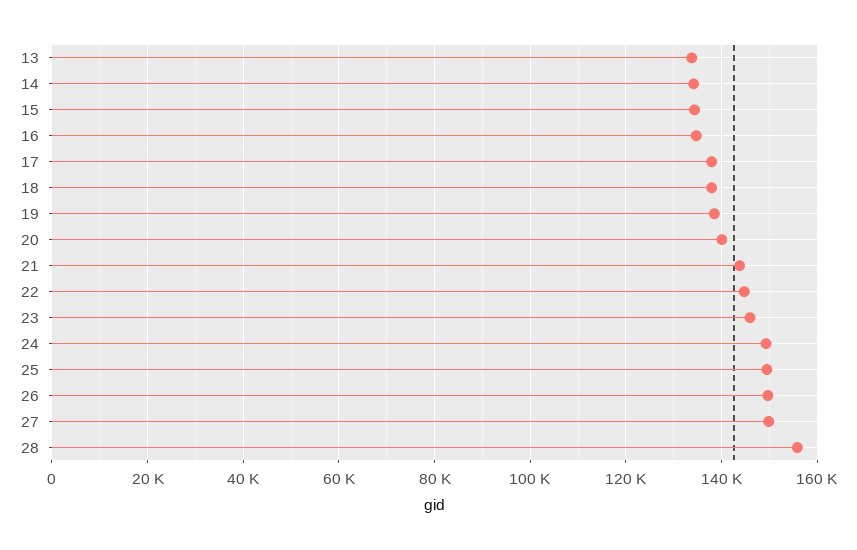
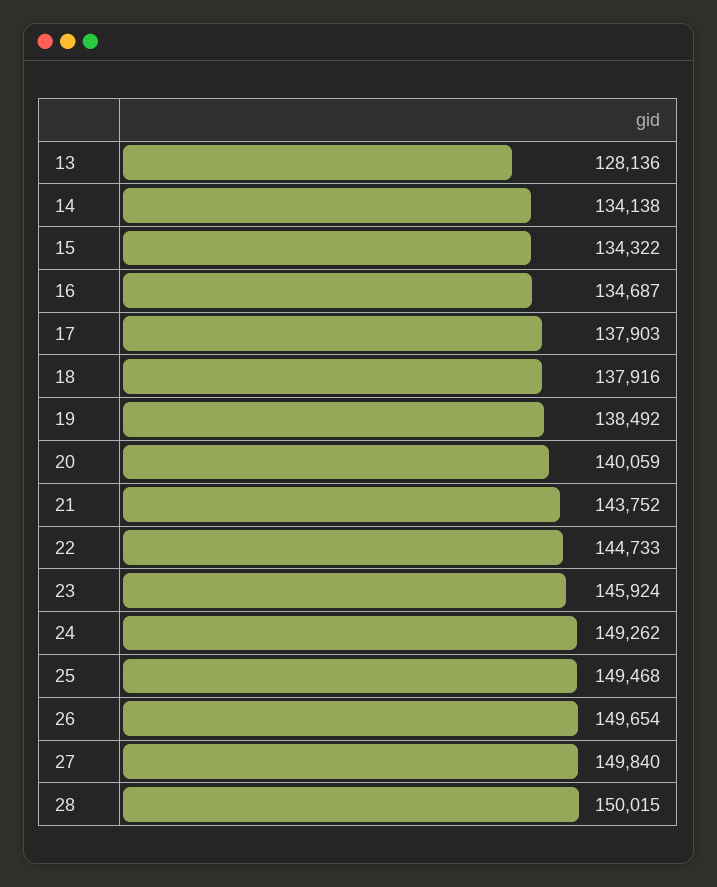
  {
-   "13": 134000,
+   "13": 128136,
    "14": 134138,
    "15": 134322,
    "16": 134687,
    "17": 137903,
    "18": 137916,
    "19": 138492,
    "20": 140059,
    "21": 143752,
    "22": 144733,
    "23": 145924,
    "24": 149262,
    "25": 149468,
    "26": 149654,
    "27": 149840,
-   "28": 156000
+   "28": 150015
  }

